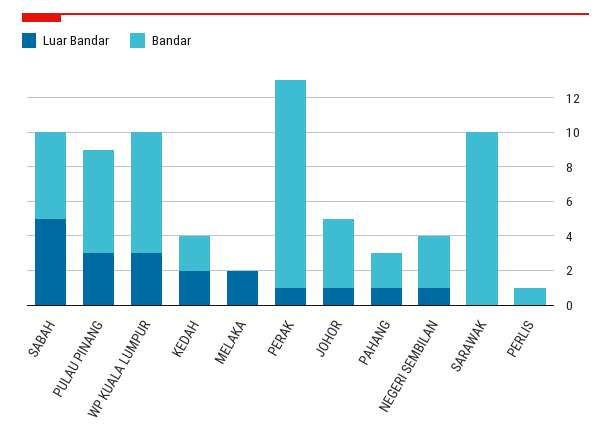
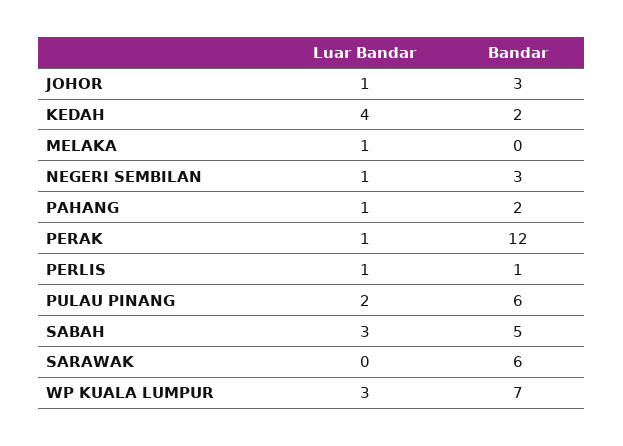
  {
    "Luar Bandar": {
-     "SABAH": 5,
+     "SABAH": 3,
-     "PULAU PINANG": 3,
+     "PULAU PINANG": 2,
      "WP KUALA LUMPUR": 3,
-     "KEDAH": 2,
+     "KEDAH": 4,
-     "MELAKA": 2,
+     "MELAKA": 1,
      "PERAK": 1,
      "JOHOR": 1,
      "PAHANG": 1,
      "NEGERI SEMBILAN": 1,
      "SARAWAK": 0,
-     "PERLIS": 0
+     "PERLIS": 1
    },
    "Bandar": {
      "SABAH": 5,
      "PULAU PINANG": 6,
      "WP KUALA LUMPUR": 7,
      "KEDAH": 2,
      "MELAKA": 0,
      "PERAK": 12,
-     "JOHOR": 4,
+     "JOHOR": 3,
      "PAHANG": 2,
      "NEGERI SEMBILAN": 3,
-     "SARAWAK": 10,
+     "SARAWAK": 6,
      "PERLIS": 1
    }
  }

